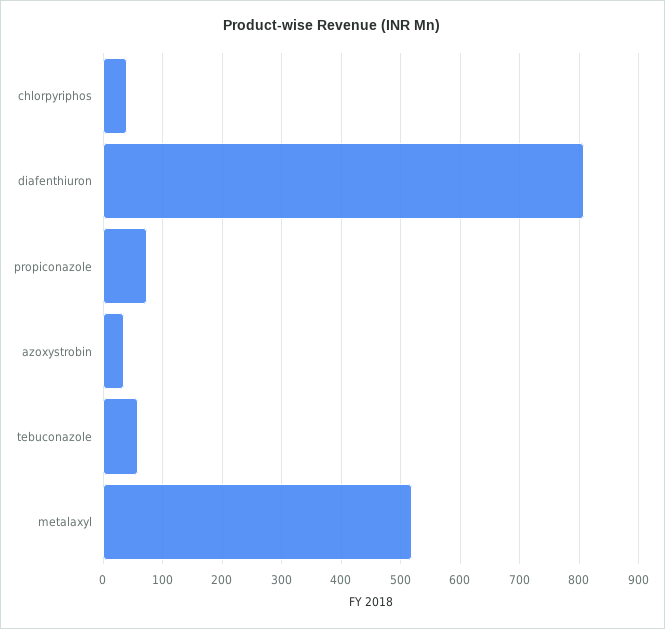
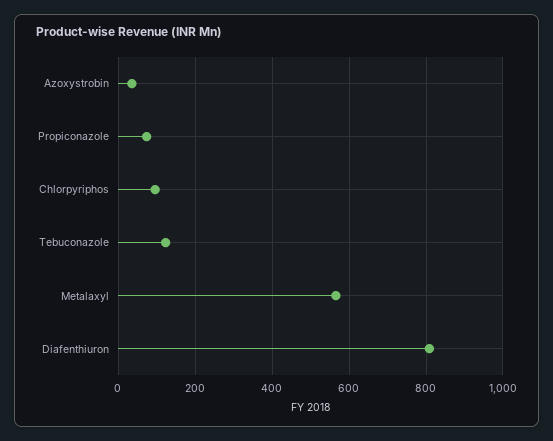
  {
-   "chlorpyriphos": 40,
+   "chlorpyriphos": 100,
    "diafenthiuron": 800,
    "propiconazole": 80,
    "azoxystrobin": 40,
-   "tebuconazole": 60,
+   "tebuconazole": 120,
-   "metalaxyl": 520
+   "metalaxyl": 560
  }

